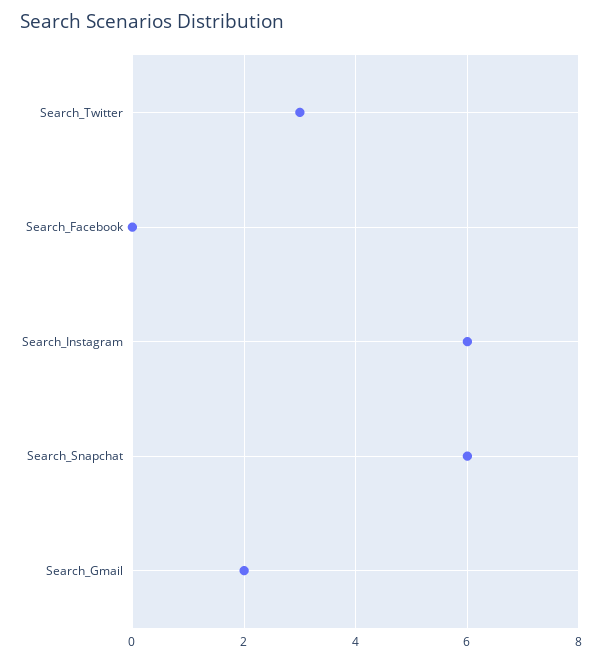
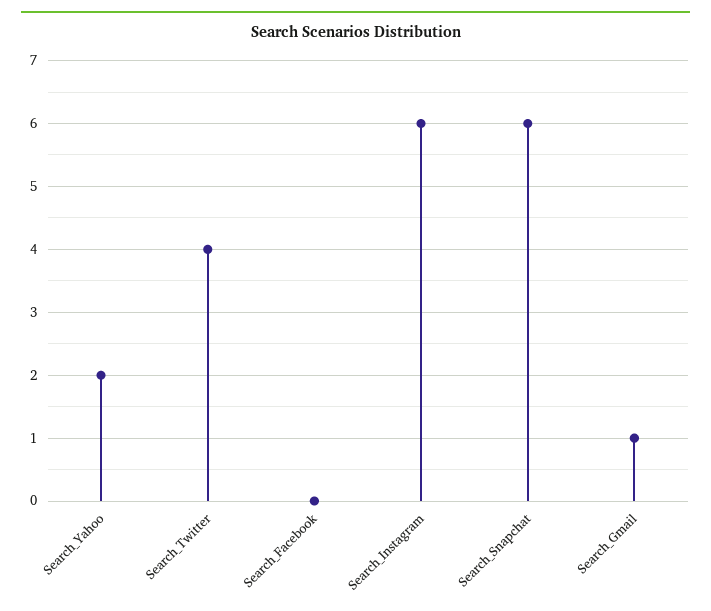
  {
-   "Search_Twitter": 3,
+   "Search_Twitter": 4,
    "Search_Facebook": 0,
    "Search_Instagram": 6,
    "Search_Snapchat": 6,
-   "Search_Gmail": 2
+   "Search_Gmail": 1,
+   "Search_Yahoo": 2
  }

